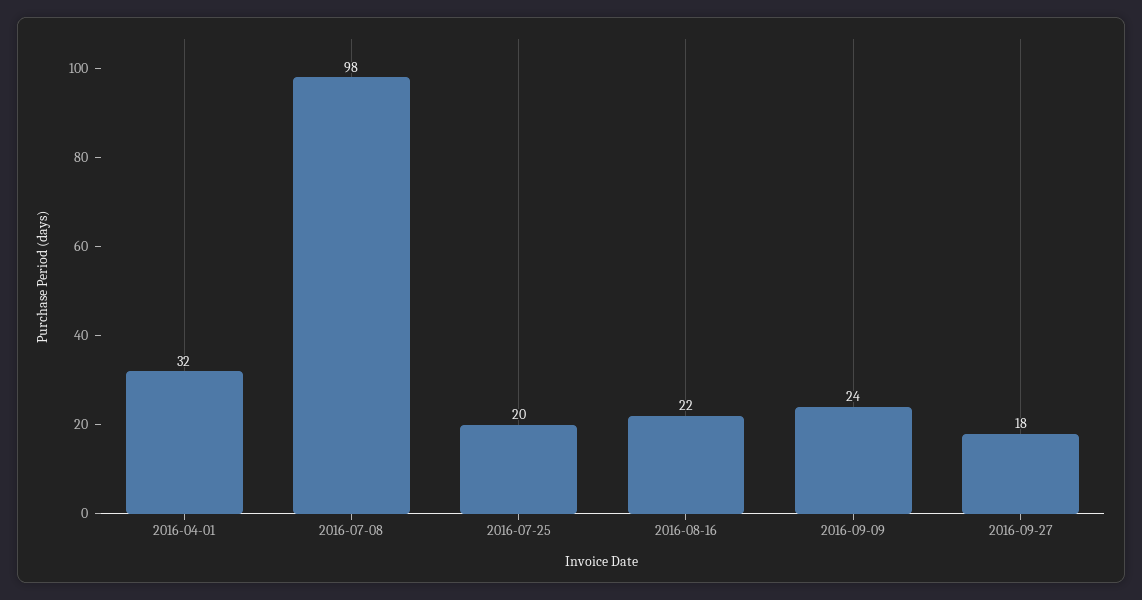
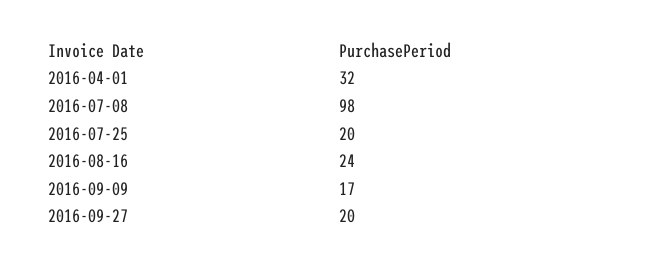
  {
    "2016-04-01": 32,
    "2016-07-08": 98,
    "2016-07-25": 20,
-   "2016-08-16": 22,
+   "2016-08-16": 24,
-   "2016-09-09": 24,
+   "2016-09-09": 17,
-   "2016-09-27": 18
+   "2016-09-27": 20
  }

